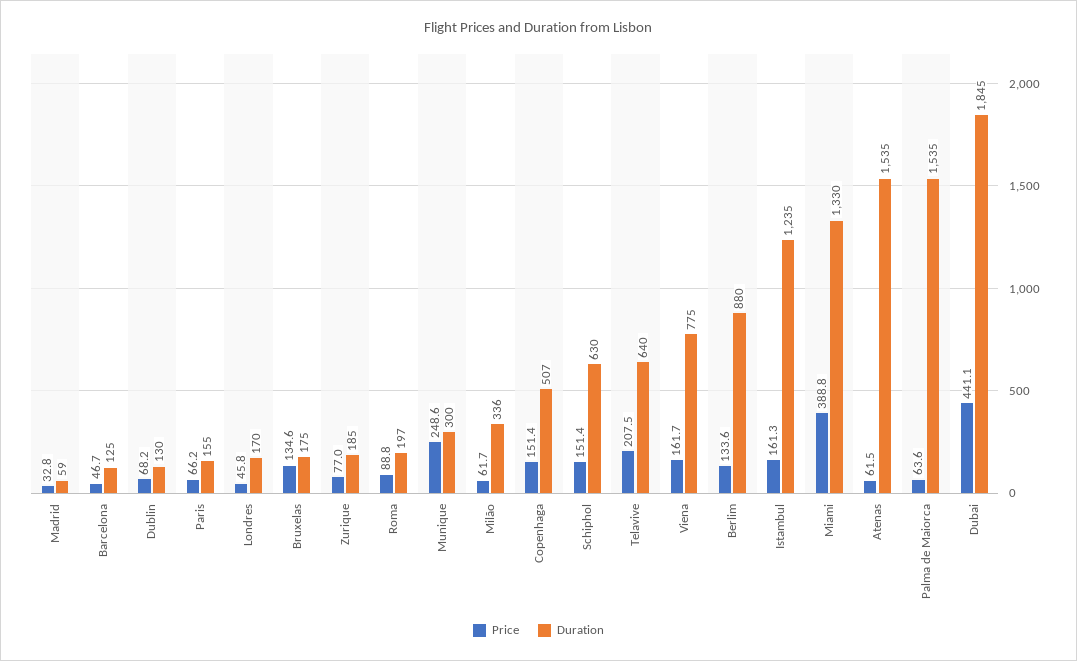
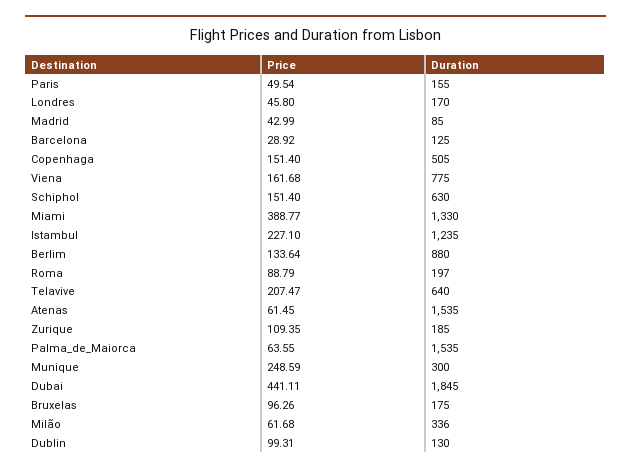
  {
    "Price": {
-     "Madrid": 32.8,
+     "Madrid": 42.99,
-     "Barcelona": 46.7,
+     "Barcelona": 28.92,
-     "Dublin": 68.2,
+     "Dublin": 99.31,
-     "Paris": 66.2,
+     "Paris": 49.54,
      "Londres": 45.8,
-     "Bruxelas": 134.6,
+     "Bruxelas": 96.26,
-     "Zurique": 77,
+     "Zurique": 109.35,
      "Roma": 88.79,
      "Munique": 248.59,
      "Milão": 61.68,
      "Copenhaga": 151.4,
      "Schiphol": 151.4,
      "Telavive": 207.47,
      "Viena": 161.68,
      "Berlim": 133.64,
-     "Istambul": 161.3,
+     "Istambul": 227.1,
      "Miami": 388.77,
      "Atenas": 61.45,
      "Palma de Maiorca": 63.55,
      "Dubai": 441.11
    },
    "Duration": {
-     "Madrid": 59,
+     "Madrid": 85,
      "Barcelona": 125,
      "Dublin": 130,
      "Paris": 155,
      "Londres": 170,
      "Bruxelas": 175,
      "Zurique": 185,
      "Roma": 197,
      "Munique": 300,
      "Milão": 336,
-     "Copenhaga": 507,
+     "Copenhaga": 505,
      "Schiphol": 630,
      "Telavive": 640,
      "Viena": 775,
      "Berlim": 880,
      "Istambul": 1235,
      "Miami": 1330,
      "Atenas": 1535,
      "Palma de Maiorca": 1535,
      "Dubai": 1845
    }
  }

